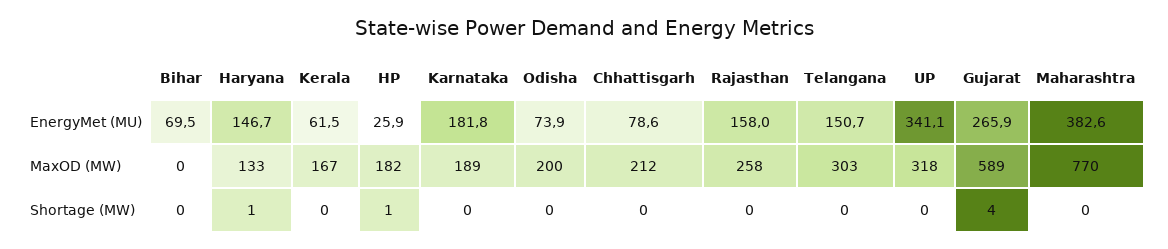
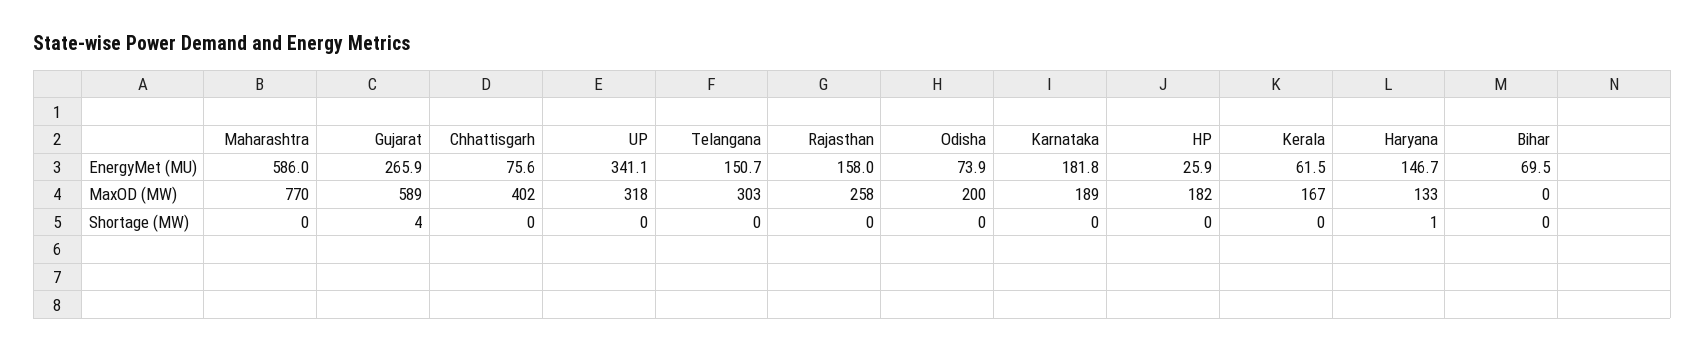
  {
    "Bihar": {
      "EnergyMet (MU)": 69.5,
      "MaxOD (MW)": 0,
      "Shortage (MW)": 0
    },
    "Haryana": {
      "EnergyMet (MU)": 146.7,
      "MaxOD (MW)": 133,
      "Shortage (MW)": 1
    },
    "Kerala": {
      "EnergyMet (MU)": 61.5,
      "MaxOD (MW)": 167,
      "Shortage (MW)": 0
    },
    "HP": {
      "EnergyMet (MU)": 25.9,
      "MaxOD (MW)": 182,
-     "Shortage (MW)": 1
+     "Shortage (MW)": 0
    },
    "Karnataka": {
      "EnergyMet (MU)": 181.8,
      "MaxOD (MW)": 189,
      "Shortage (MW)": 0
    },
    "Odisha": {
      "EnergyMet (MU)": 73.9,
      "MaxOD (MW)": 200,
      "Shortage (MW)": 0
    },
    "Chhattisgarh": {
-     "EnergyMet (MU)": 78.6,
+     "EnergyMet (MU)": 75.6,
-     "MaxOD (MW)": 212,
+     "MaxOD (MW)": 402,
      "Shortage (MW)": 0
    },
    "Rajasthan": {
      "EnergyMet (MU)": 158,
      "MaxOD (MW)": 258,
      "Shortage (MW)": 0
    },
    "Telangana": {
      "EnergyMet (MU)": 150.7,
      "MaxOD (MW)": 303,
      "Shortage (MW)": 0
    },
    "UP": {
      "EnergyMet (MU)": 341.1,
      "MaxOD (MW)": 318,
      "Shortage (MW)": 0
    },
    "Gujarat": {
      "EnergyMet (MU)": 265.9,
      "MaxOD (MW)": 589,
      "Shortage (MW)": 4
    },
    "Maharashtra": {
-     "EnergyMet (MU)": 382.6,
+     "EnergyMet (MU)": 586,
      "MaxOD (MW)": 770,
      "Shortage (MW)": 0
    }
  }

